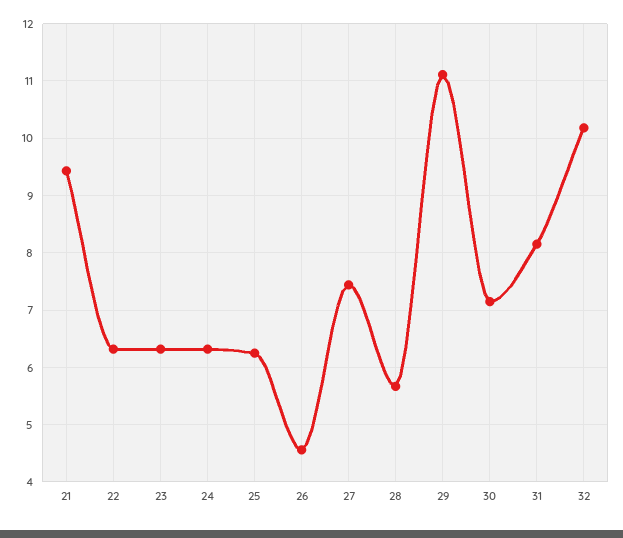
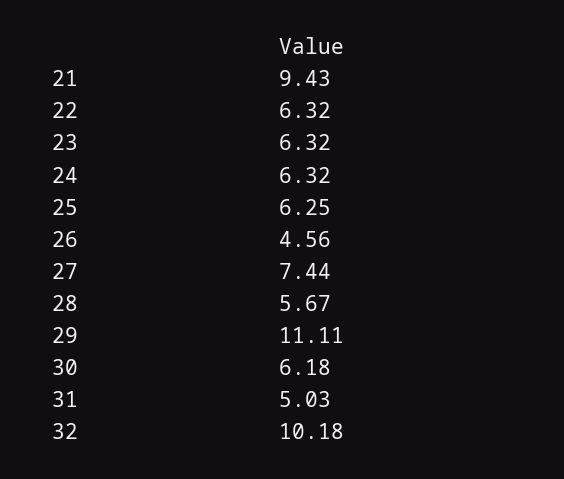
  {
    "21": 9.43,
    "22": 6.32,
    "23": 6.32,
    "24": 6.32,
    "25": 6.25,
    "26": 4.56,
    "27": 7.44,
    "28": 5.67,
    "29": 11.11,
-   "30": 7.2,
+   "30": 6.18,
-   "31": 8.2,
+   "31": 5.03,
    "32": 10.18
  }

